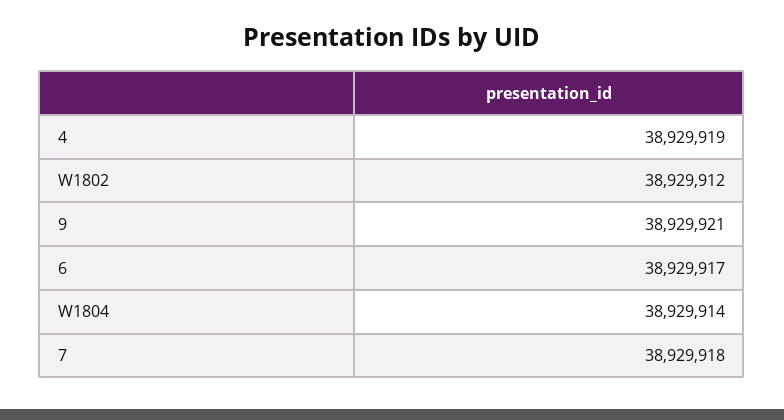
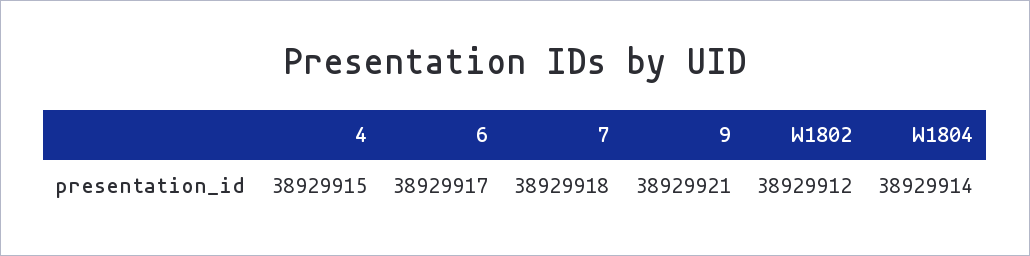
  {
-   "4": 38929919,
+   "4": 38929915,
    "W1802": 38929912,
    "9": 38929921,
    "6": 38929917,
    "W1804": 38929914,
    "7": 38929918
  }

